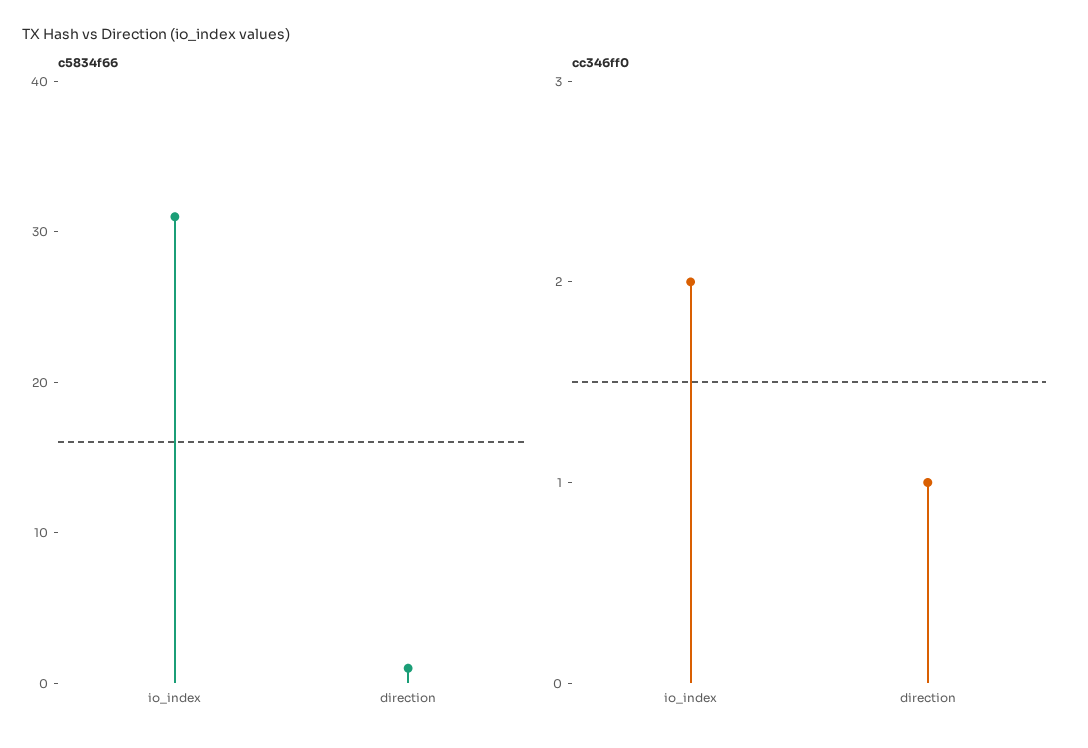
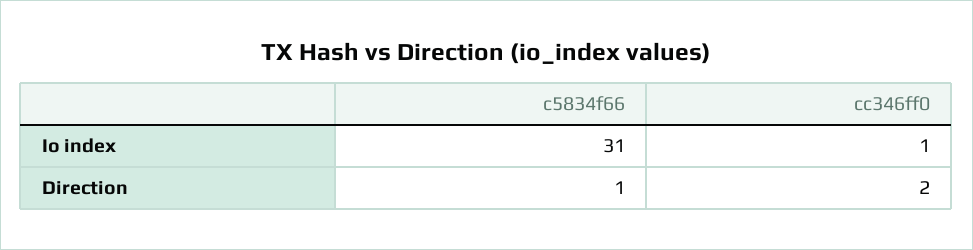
  {
    "c5834f66": {
      "io_index": 31,
      "direction": 1
    },
    "cc346ff0": {
-     "io_index": 2,
+     "io_index": 1,
-     "direction": 1
+     "direction": 2
    }
  }

